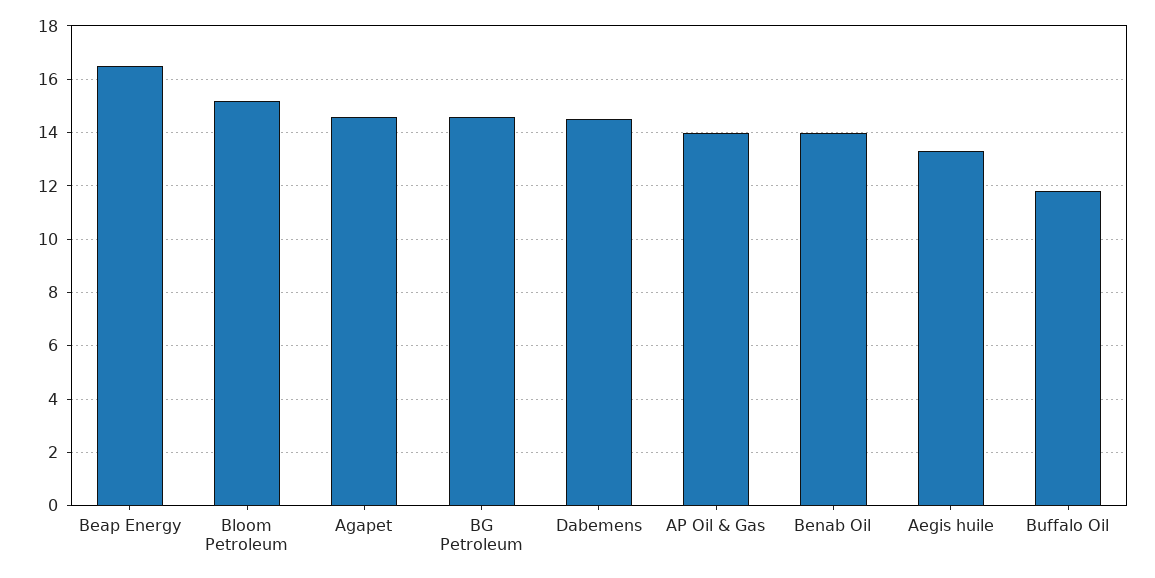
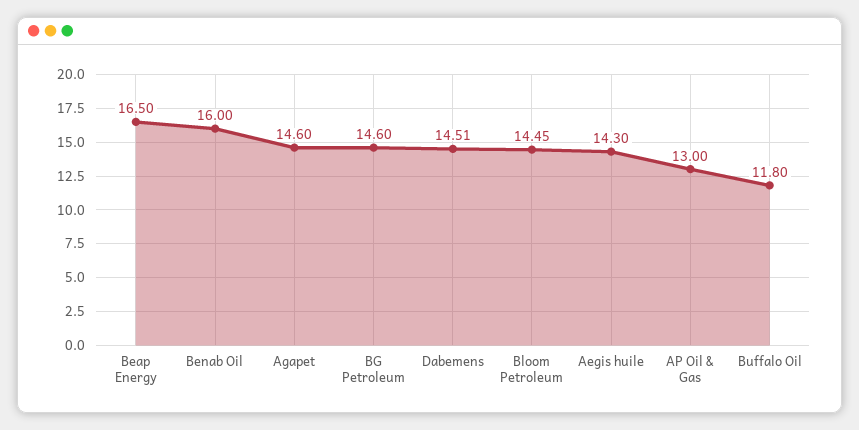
  {
    "Beap Energy": 16.5,
-   "Bloom Petroleum": 15.25,
+   "Bloom Petroleum": 14.45,
    "Agapet": 14.6,
    "BG Petroleum": 14.6,
    "Dabemens": 14.51,
-   "AP Oil & Gas": 14,
+   "AP Oil & Gas": 13,
-   "Benab Oil": 14,
+   "Benab Oil": 16,
-   "Aegis huile": 13.25,
+   "Aegis huile": 14.3,
    "Buffalo Oil": 11.8
  }

